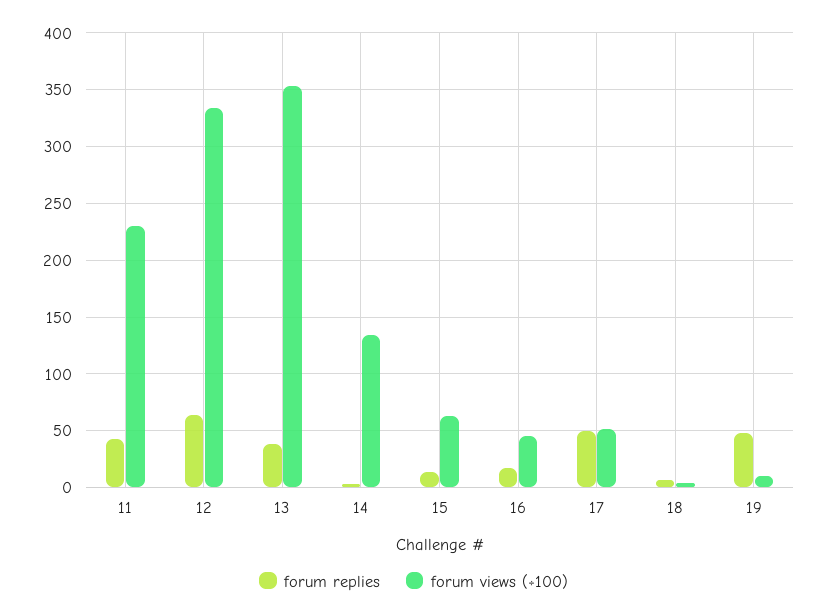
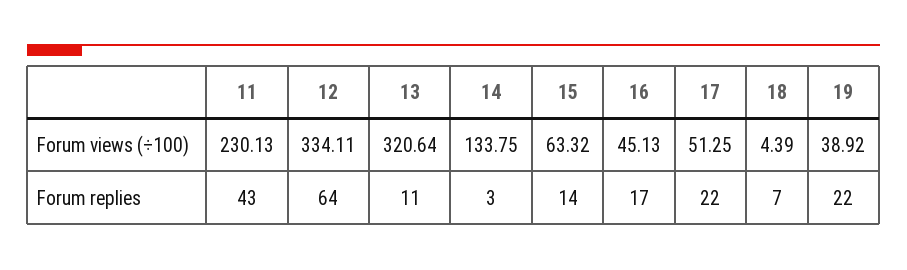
  {
    "forum replies": {
      "11": 43,
      "12": 64,
-     "13": 40,
+     "13": 11,
      "14": 3,
      "15": 14,
      "16": 17,
-     "17": 50,
+     "17": 22,
      "18": 7,
-     "19": 50
+     "19": 22
    },
    "forum views (÷100)": {
      "11": 230.13,
      "12": 334.11,
-     "13": 350,
+     "13": 320.64,
      "14": 133.75,
      "15": 63.32,
      "16": 45.13,
      "17": 51.25,
      "18": 4.39,
-     "19": 10
+     "19": 38.92
    }
  }

